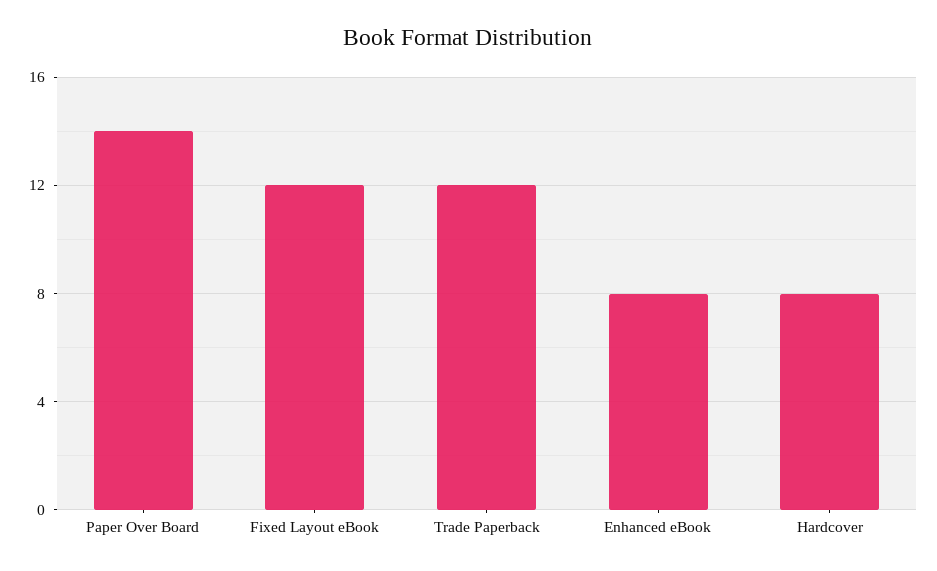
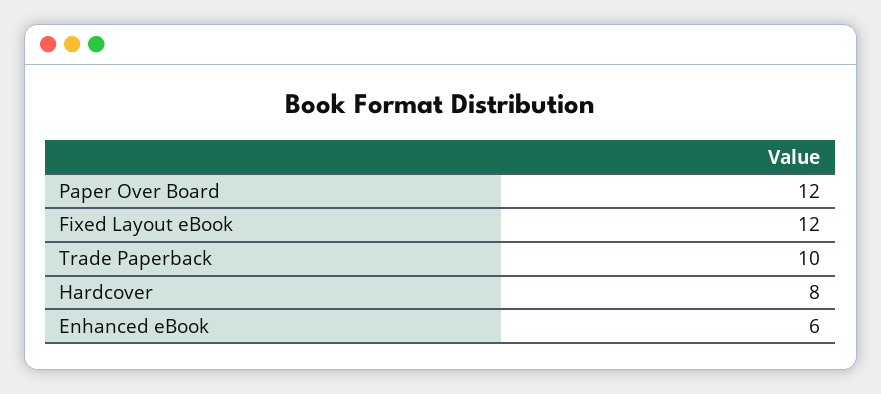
  {
-   "Paper Over Board": 14,
+   "Paper Over Board": 12,
    "Fixed Layout eBook": 12,
-   "Trade Paperback": 12,
+   "Trade Paperback": 10,
-   "Enhanced eBook": 8,
+   "Enhanced eBook": 6,
    "Hardcover": 8
  }

